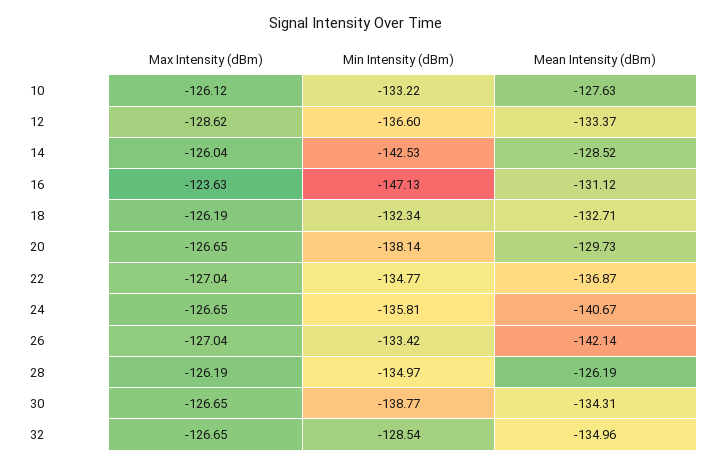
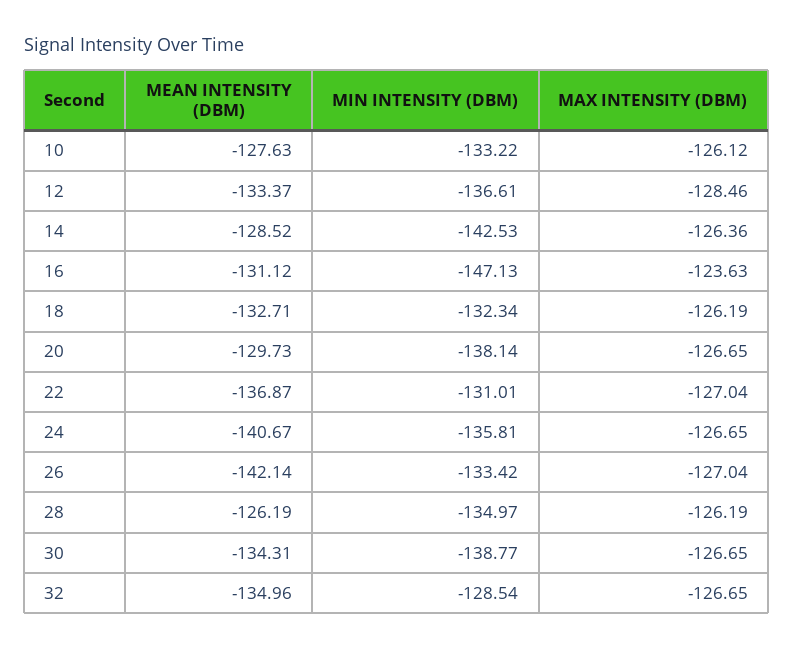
  {
    "Max Intensity (dBm)": {
      "10": -126.12,
-     "12": -128.62,
+     "12": -128.46,
-     "14": -126.04,
+     "14": -126.36,
      "16": -123.63,
      "18": -126.19,
      "20": -126.65,
      "22": -127.04,
      "24": -126.65,
      "26": -127.04,
      "28": -126.19,
      "30": -126.65,
      "32": -126.65
    },
    "Min Intensity (dBm)": {
      "10": -133.22,
-     "12": -136.6,
+     "12": -136.61,
      "14": -142.53,
      "16": -147.13,
      "18": -132.34,
      "20": -138.14,
-     "22": -134.77,
+     "22": -131.01,
      "24": -135.81,
      "26": -133.42,
      "28": -134.97,
      "30": -138.77,
      "32": -128.54
    },
    "Mean Intensity (dBm)": {
      "10": -127.63,
      "12": -133.37,
      "14": -128.52,
      "16": -131.12,
      "18": -132.71,
      "20": -129.73,
      "22": -136.87,
      "24": -140.67,
      "26": -142.14,
      "28": -126.19,
      "30": -134.31,
      "32": -134.96
    }
  }

